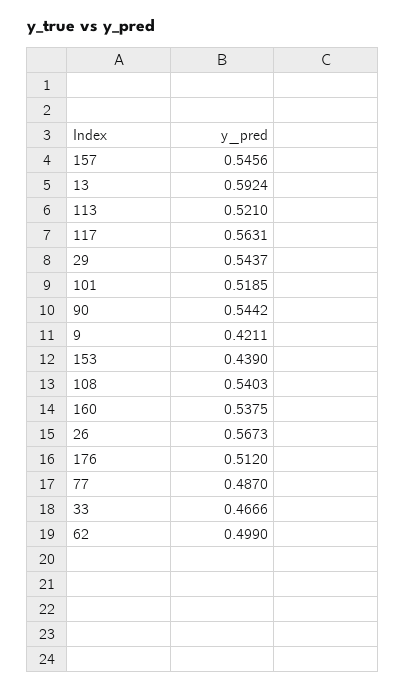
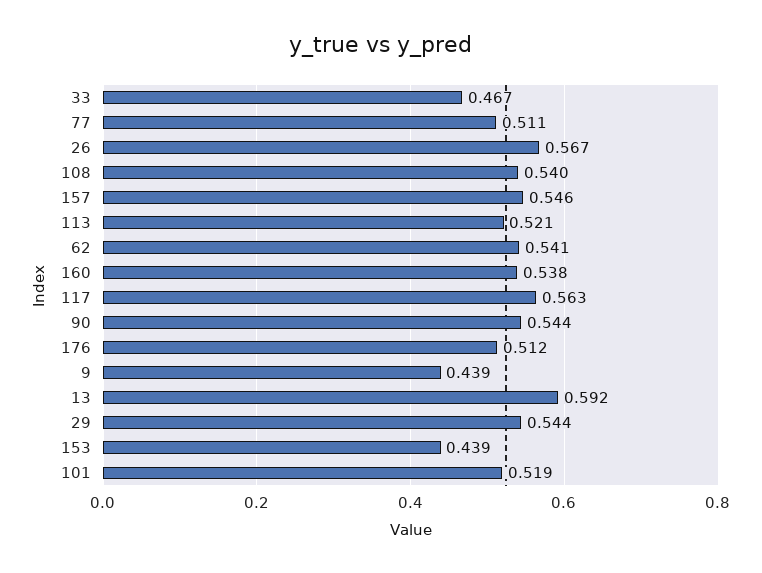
  {
    "157": 0.5456,
    "13": 0.5924,
    "113": 0.521,
    "117": 0.5631,
    "29": 0.5437,
    "101": 0.5185,
    "90": 0.5442,
-   "9": 0.4211,
+   "9": 0.439,
    "153": 0.439,
    "108": 0.5403,
    "160": 0.5375,
    "26": 0.5673,
    "176": 0.512,
-   "77": 0.487,
+   "77": 0.511,
    "33": 0.4666,
-   "62": 0.499
+   "62": 0.541
  }

